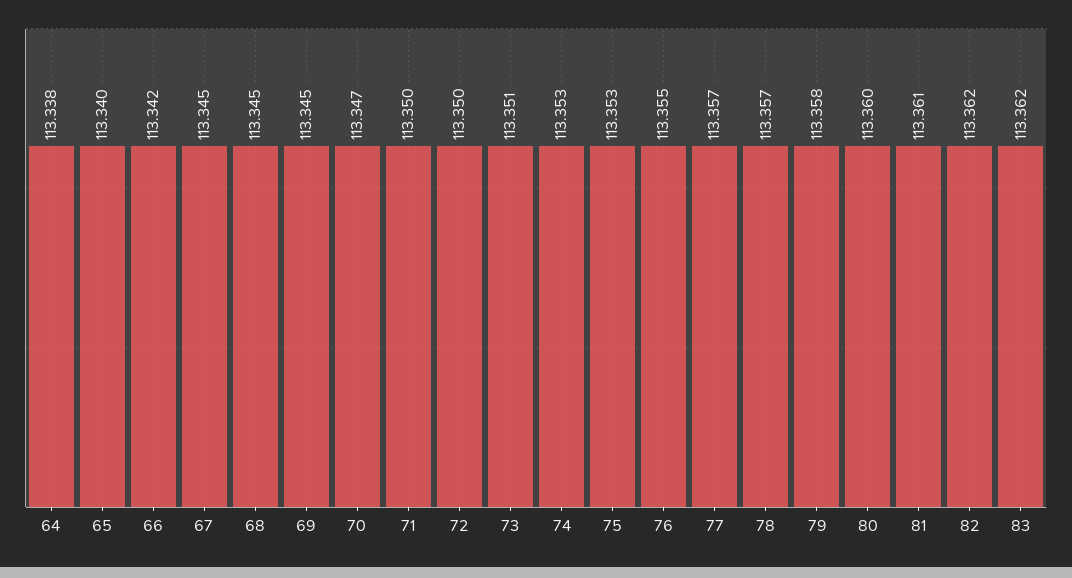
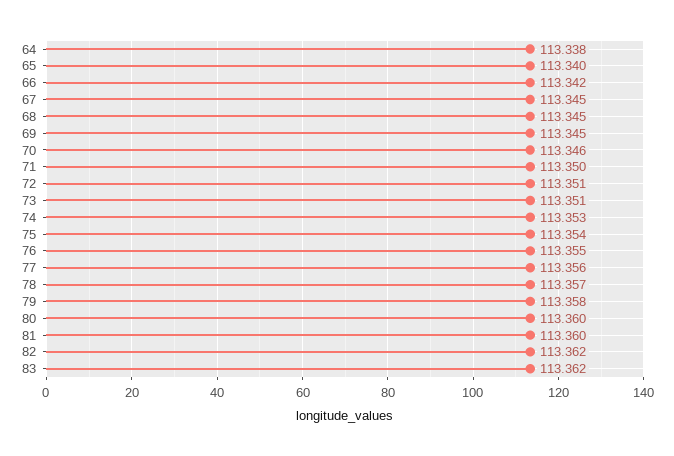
  {
    "64": 113.338,
    "65": 113.34,
    "66": 113.342,
    "67": 113.345,
    "68": 113.345,
    "69": 113.345,
-   "70": 113.347,
+   "70": 113.346,
    "71": 113.35,
-   "72": 113.35,
+   "72": 113.351,
    "73": 113.351,
    "74": 113.353,
-   "75": 113.353,
+   "75": 113.354,
    "76": 113.355,
-   "77": 113.357,
+   "77": 113.356,
    "78": 113.357,
    "79": 113.358,
    "80": 113.36,
-   "81": 113.361,
+   "81": 113.36,
    "82": 113.362,
    "83": 113.362
  }

